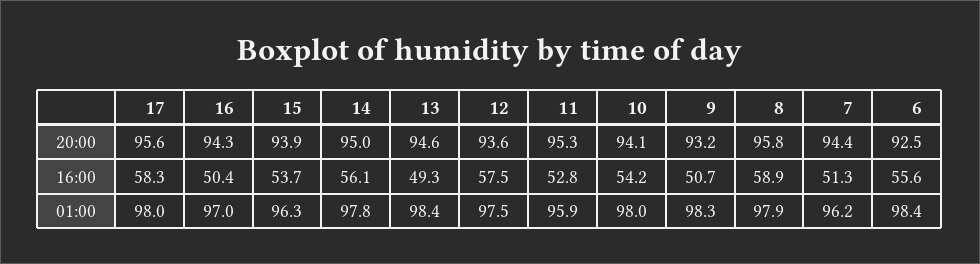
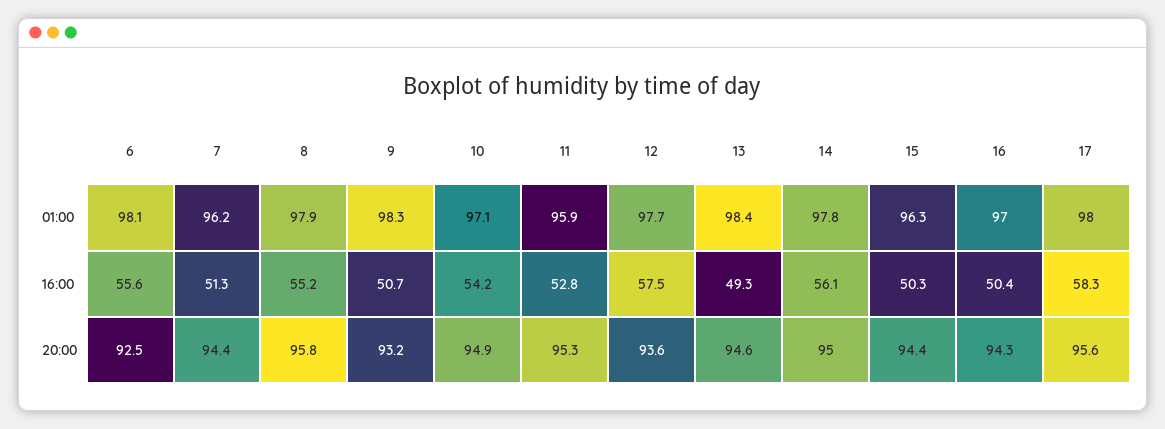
  {
    "17": {
      "20:00": 95.6,
      "16:00": 58.3,
      "01:00": 98
    },
    "16": {
      "20:00": 94.3,
      "16:00": 50.4,
      "01:00": 97
    },
    "15": {
-     "20:00": 93.9,
+     "20:00": 94.4,
-     "16:00": 53.7,
+     "16:00": 50.3,
      "01:00": 96.3
    },
    "14": {
      "20:00": 95,
      "16:00": 56.1,
      "01:00": 97.8
    },
    "13": {
      "20:00": 94.6,
      "16:00": 49.3,
      "01:00": 98.4
    },
    "12": {
      "20:00": 93.6,
      "16:00": 57.5,
-     "01:00": 97.5
+     "01:00": 97.7
    },
    "11": {
      "20:00": 95.3,
      "16:00": 52.8,
      "01:00": 95.9
    },
    "10": {
-     "20:00": 94.1,
+     "20:00": 94.9,
      "16:00": 54.2,
-     "01:00": 98
+     "01:00": 97.1
    },
    "9": {
      "20:00": 93.2,
      "16:00": 50.7,
      "01:00": 98.3
    },
    "8": {
      "20:00": 95.8,
-     "16:00": 58.9,
+     "16:00": 55.2,
      "01:00": 97.9
    },
    "7": {
      "20:00": 94.4,
      "16:00": 51.3,
      "01:00": 96.2
    },
    "6": {
      "20:00": 92.5,
      "16:00": 55.6,
-     "01:00": 98.4
+     "01:00": 98.1
    }
  }

